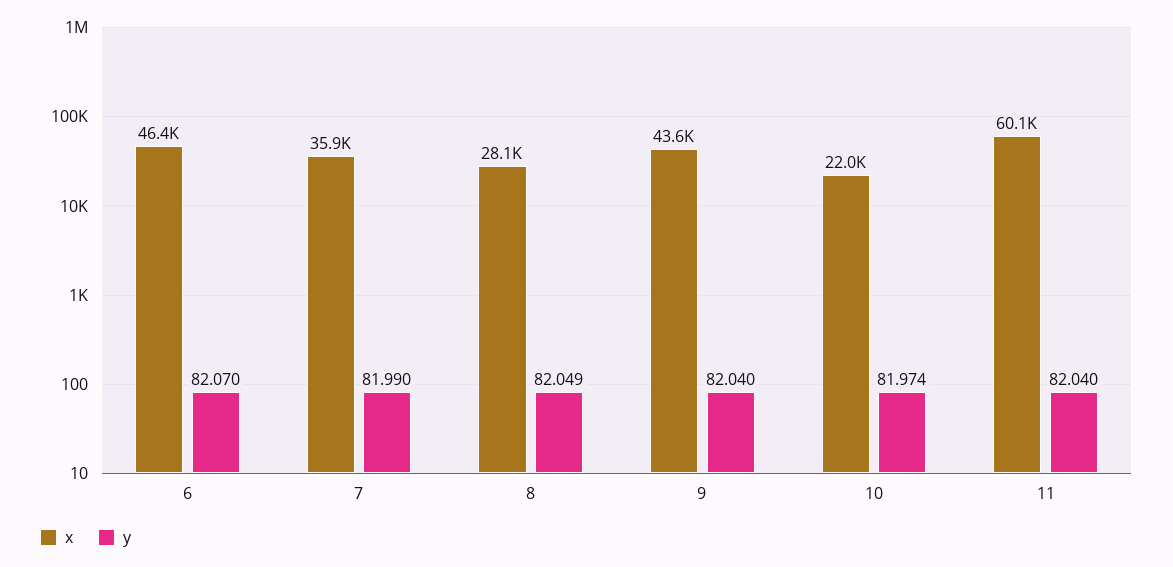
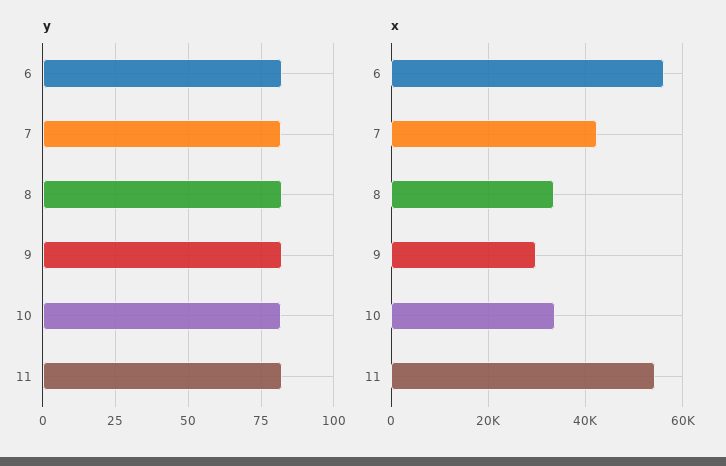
  {
    "x": {
-     "6": 46400,
+     "6": 56000,
-     "7": 35900,
+     "7": 42000,
-     "8": 28100,
+     "8": 34000,
-     "9": 43600,
+     "9": 30000,
-     "10": 22000,
+     "10": 34000,
-     "11": 60100
+     "11": 54000
    },
    "y": {
      "6": 82.07,
      "7": 81.99,
      "8": 82.049,
      "9": 82.04,
      "10": 81.974,
      "11": 82.04
    }
  }

